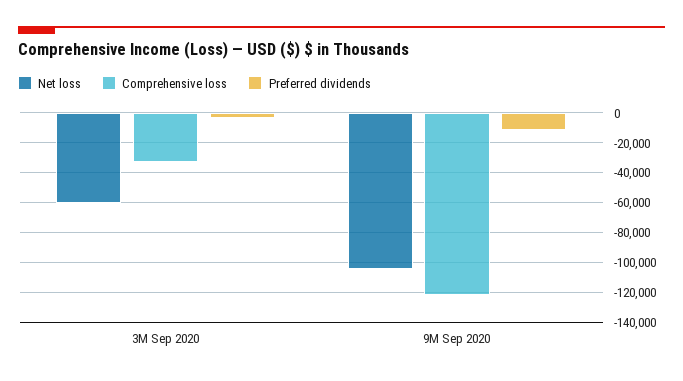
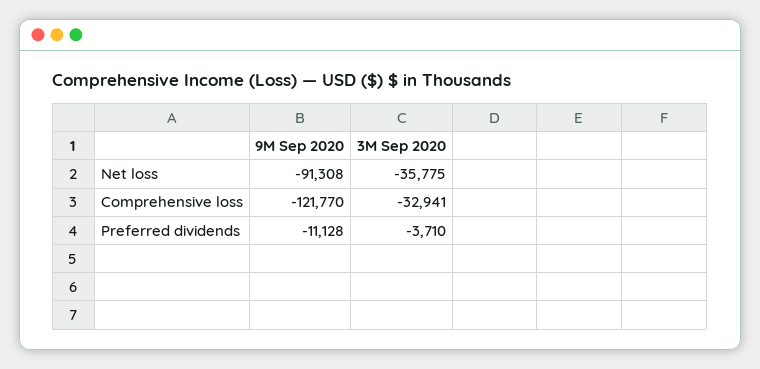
  {
    "Net loss": {
-     "3M Sep 2020": -60000,
+     "3M Sep 2020": -35775,
-     "9M Sep 2020": -105000
+     "9M Sep 2020": -91308
    },
    "Comprehensive loss": {
      "3M Sep 2020": -32941,
      "9M Sep 2020": -121770
    },
    "Preferred dividends": {
      "3M Sep 2020": -3710,
      "9M Sep 2020": -11128
    }
  }

